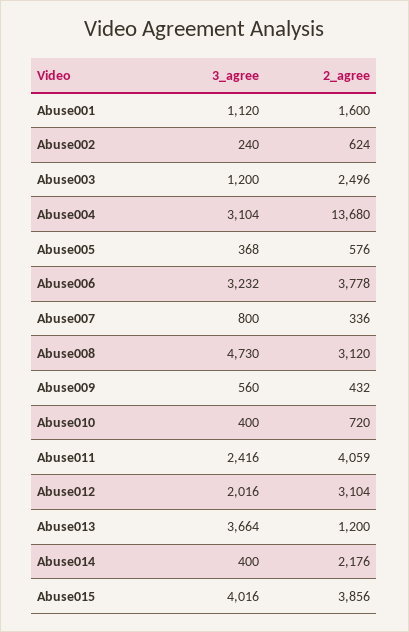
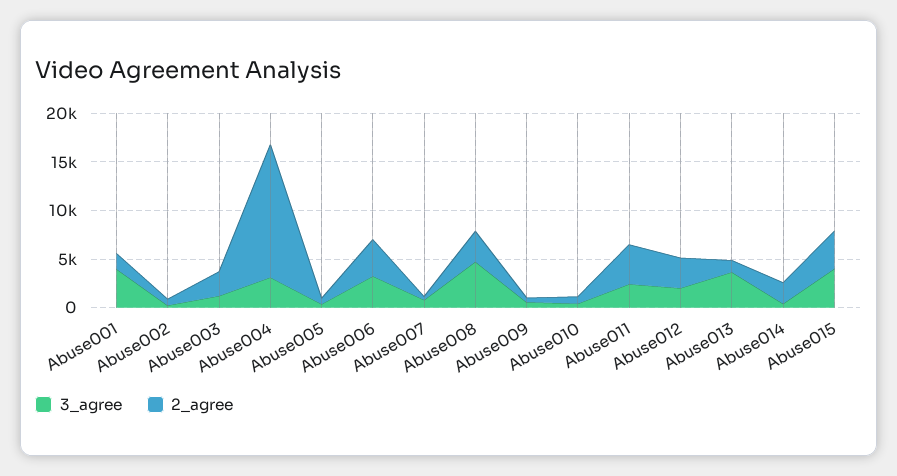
  {
    "3_agree": {
-     "Abuse001": 1120,
+     "Abuse001": 4000,
      "Abuse002": 240,
      "Abuse003": 1200,
      "Abuse004": 3104,
      "Abuse005": 368,
      "Abuse006": 3232,
      "Abuse007": 800,
      "Abuse008": 4730,
      "Abuse009": 560,
      "Abuse010": 400,
      "Abuse011": 2416,
      "Abuse012": 2016,
      "Abuse013": 3664,
      "Abuse014": 400,
      "Abuse015": 4016
    },
    "2_agree": {
      "Abuse001": 1600,
      "Abuse002": 624,
      "Abuse003": 2496,
      "Abuse004": 13680,
      "Abuse005": 576,
      "Abuse006": 3778,
      "Abuse007": 336,
      "Abuse008": 3120,
      "Abuse009": 432,
      "Abuse010": 720,
      "Abuse011": 4059,
      "Abuse012": 3104,
      "Abuse013": 1200,
      "Abuse014": 2176,
      "Abuse015": 3856
    }
  }

